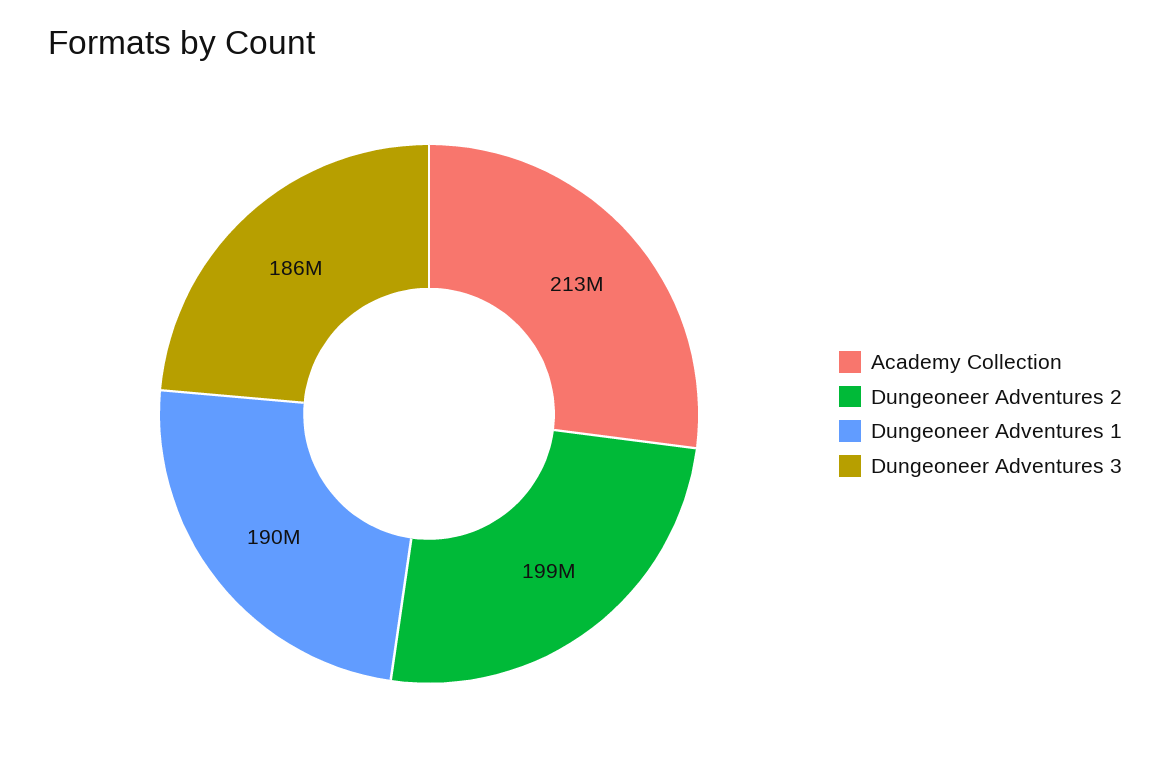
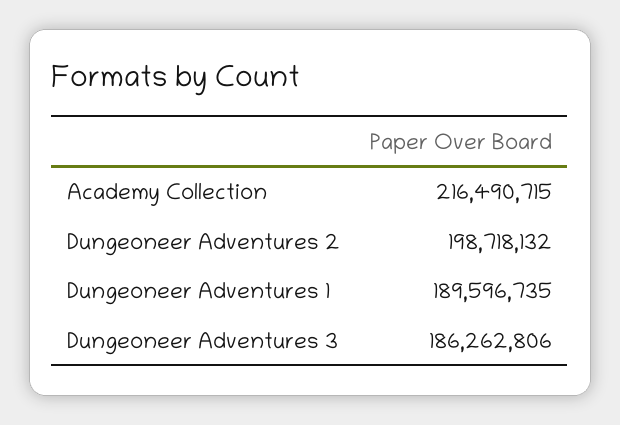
  {
-   "Academy Collection": 213000000,
+   "Academy Collection": 216490715,
    "Dungeoneer Adventures 2": 198718132,
    "Dungeoneer Adventures 1": 189596735,
    "Dungeoneer Adventures 3": 186262806
  }

